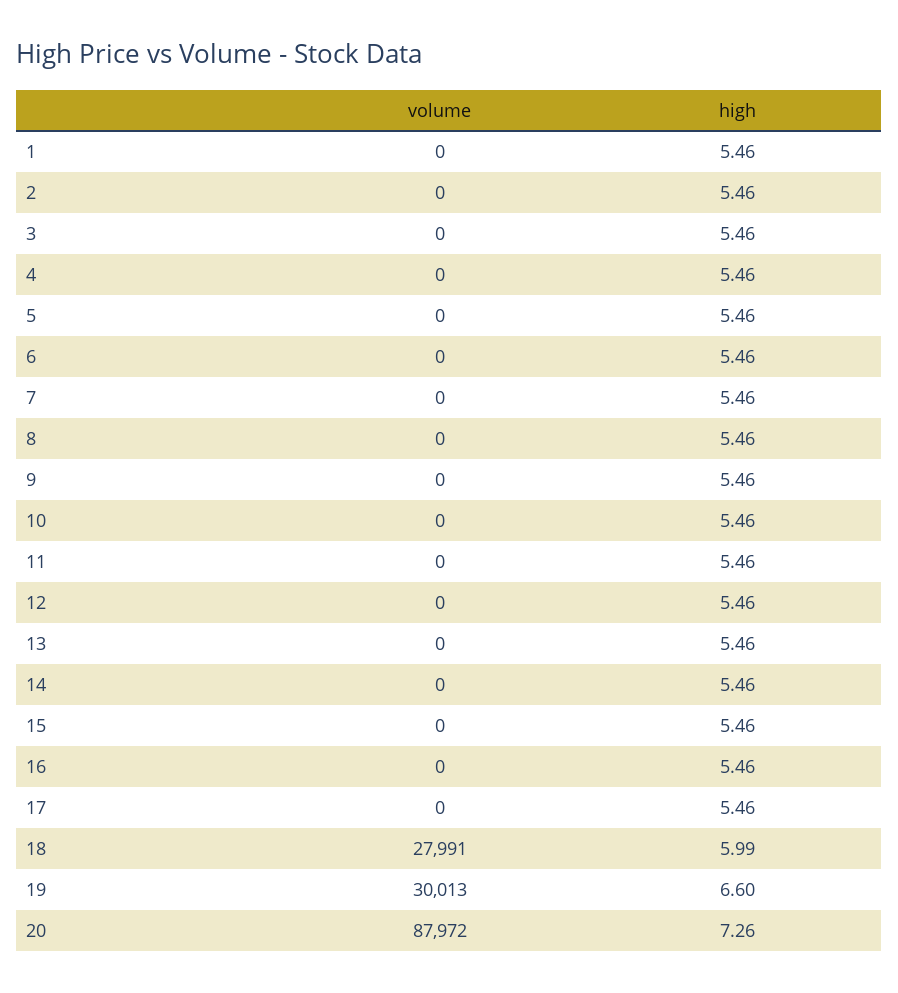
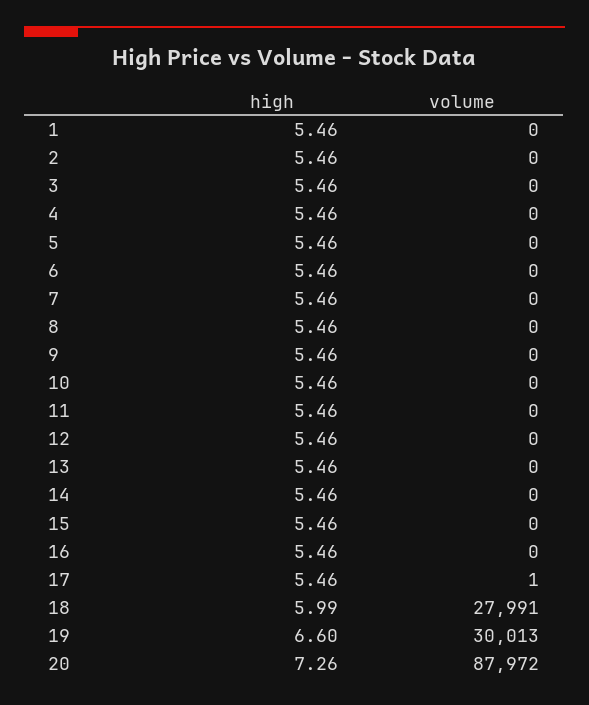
  {
    "volume": {
      "1": 0,
      "2": 0,
      "3": 0,
      "4": 0,
      "5": 0,
      "6": 0,
      "7": 0,
      "8": 0,
      "9": 0,
      "10": 0,
      "11": 0,
      "12": 0,
      "13": 0,
      "14": 0,
      "15": 0,
      "16": 0,
-     "17": 0,
+     "17": 1,
      "18": 27991,
      "19": 30013,
      "20": 87972
    },
    "high": {
      "1": 5.46,
      "2": 5.46,
      "3": 5.46,
      "4": 5.46,
      "5": 5.46,
      "6": 5.46,
      "7": 5.46,
      "8": 5.46,
      "9": 5.46,
      "10": 5.46,
      "11": 5.46,
      "12": 5.46,
      "13": 5.46,
      "14": 5.46,
      "15": 5.46,
      "16": 5.46,
      "17": 5.46,
      "18": 5.99,
      "19": 6.6,
      "20": 7.26
    }
  }

